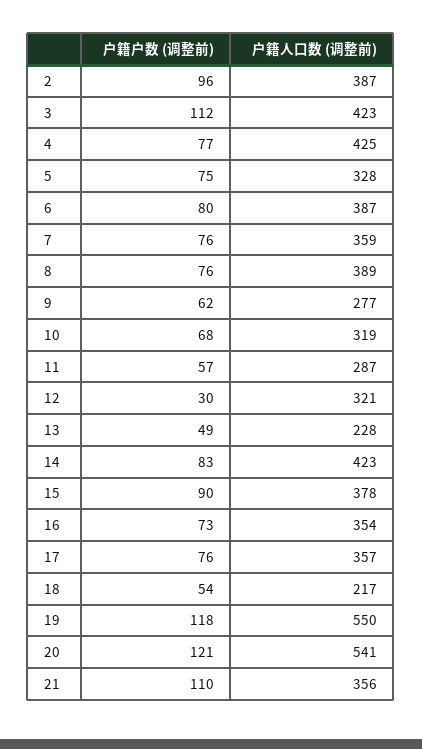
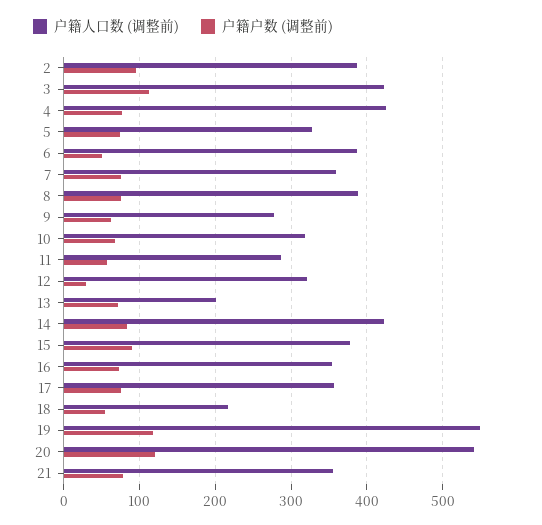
  {
    "户籍户数 (调整前)": {
      "2": 96,
      "3": 112,
      "4": 77,
      "5": 75,
-     "6": 80,
+     "6": 50,
      "7": 76,
      "8": 76,
      "9": 62,
      "10": 68,
      "11": 57,
      "12": 30,
-     "13": 49,
+     "13": 70,
      "14": 83,
      "15": 90,
      "16": 73,
      "17": 76,
      "18": 54,
      "19": 118,
      "20": 121,
-     "21": 110
+     "21": 80
    },
    "户籍人口数 (调整前)": {
      "2": 387,
      "3": 423,
      "4": 425,
      "5": 328,
      "6": 387,
      "7": 359,
      "8": 389,
      "9": 277,
      "10": 319,
      "11": 287,
      "12": 321,
-     "13": 228,
+     "13": 200,
      "14": 423,
      "15": 378,
      "16": 354,
      "17": 357,
      "18": 217,
      "19": 550,
      "20": 541,
      "21": 356
    }
  }

